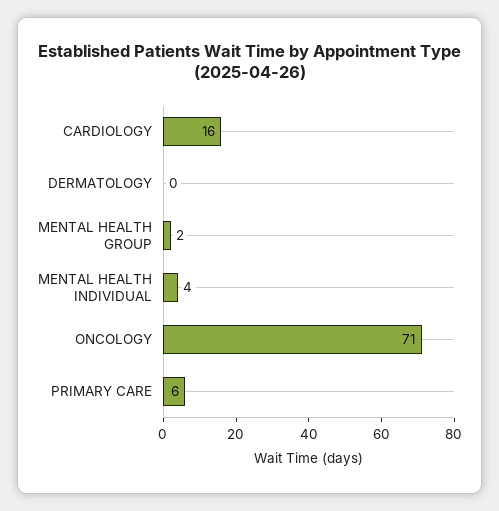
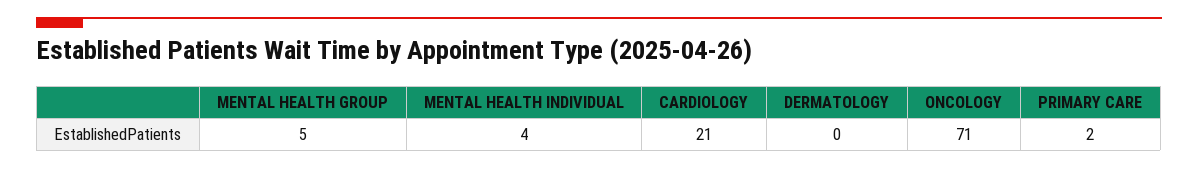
  {
-   "CARDIOLOGY": 16,
+   "CARDIOLOGY": 21,
    "DERMATOLOGY": 0,
-   "MENTAL HEALTH GROUP": 2,
+   "MENTAL HEALTH GROUP": 5,
    "MENTAL HEALTH INDIVIDUAL": 4,
    "ONCOLOGY": 71,
-   "PRIMARY CARE": 6
+   "PRIMARY CARE": 2
  }

